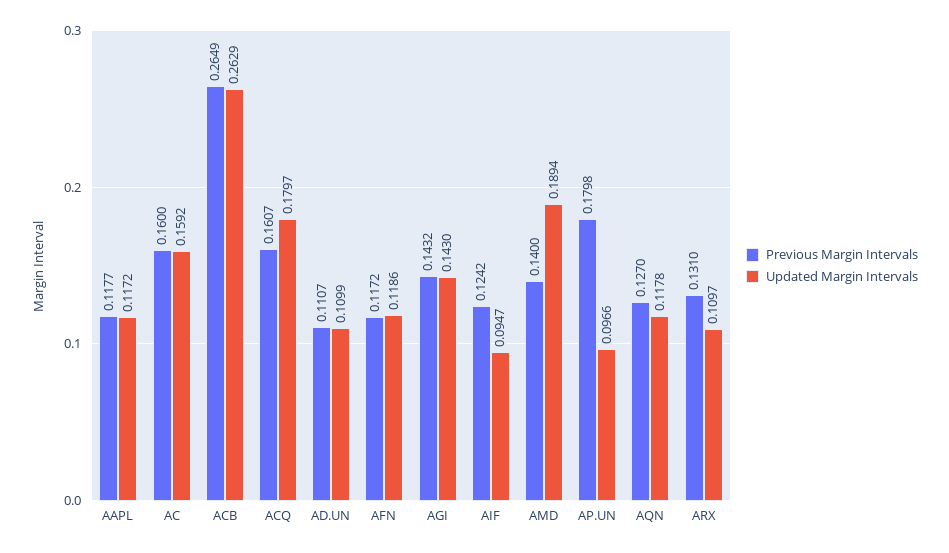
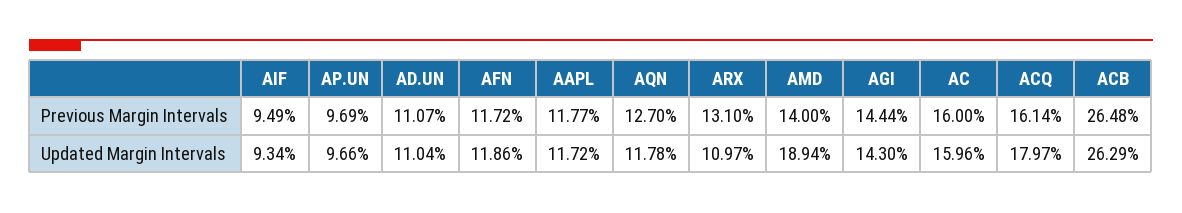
  {
    "Previous Margin Intervals": {
      "AAPL": 0.1177,
      "AC": 0.16,
-     "ACB": 0.2649,
+     "ACB": 0.2648,
-     "ACQ": 0.1607,
+     "ACQ": 0.1614,
      "AD.UN": 0.1107,
      "AFN": 0.1172,
-     "AGI": 0.1432,
+     "AGI": 0.1444,
-     "AIF": 0.1242,
+     "AIF": 0.0949,
      "AMD": 0.14,
-     "AP.UN": 0.1798,
+     "AP.UN": 0.0969,
      "AQN": 0.127,
      "ARX": 0.131
    },
    "Updated Margin Intervals": {
      "AAPL": 0.1172,
-     "AC": 0.1592,
+     "AC": 0.1596,
      "ACB": 0.2629,
      "ACQ": 0.1797,
-     "AD.UN": 0.1099,
+     "AD.UN": 0.1104,
      "AFN": 0.1186,
      "AGI": 0.143,
-     "AIF": 0.0947,
+     "AIF": 0.0934,
      "AMD": 0.1894,
      "AP.UN": 0.0966,
      "AQN": 0.1178,
      "ARX": 0.1097
    }
  }

